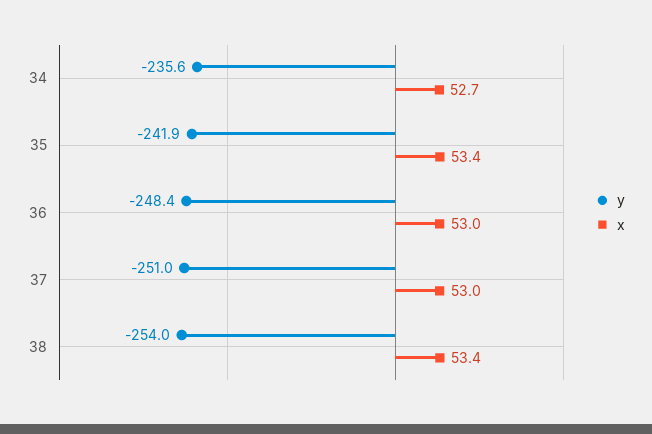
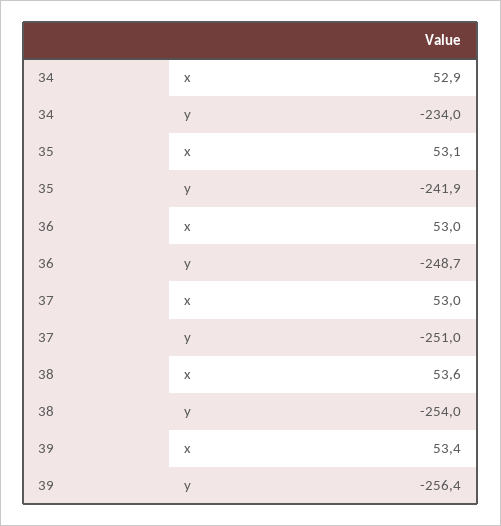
  {
    "y": {
-     "34": -235.6,
+     "34": -234,
      "35": -241.9,
-     "36": -248.4,
+     "36": -248.7,
      "37": -251,
-     "38": -254
+     "38": -254,
+     "39": -256.4
    },
    "x": {
-     "34": 52.7,
+     "34": 52.9,
-     "35": 53.4,
+     "35": 53.1,
      "36": 53,
      "37": 53,
-     "38": 53.4
+     "38": 53.6,
+     "39": 53.4
    }
  }

